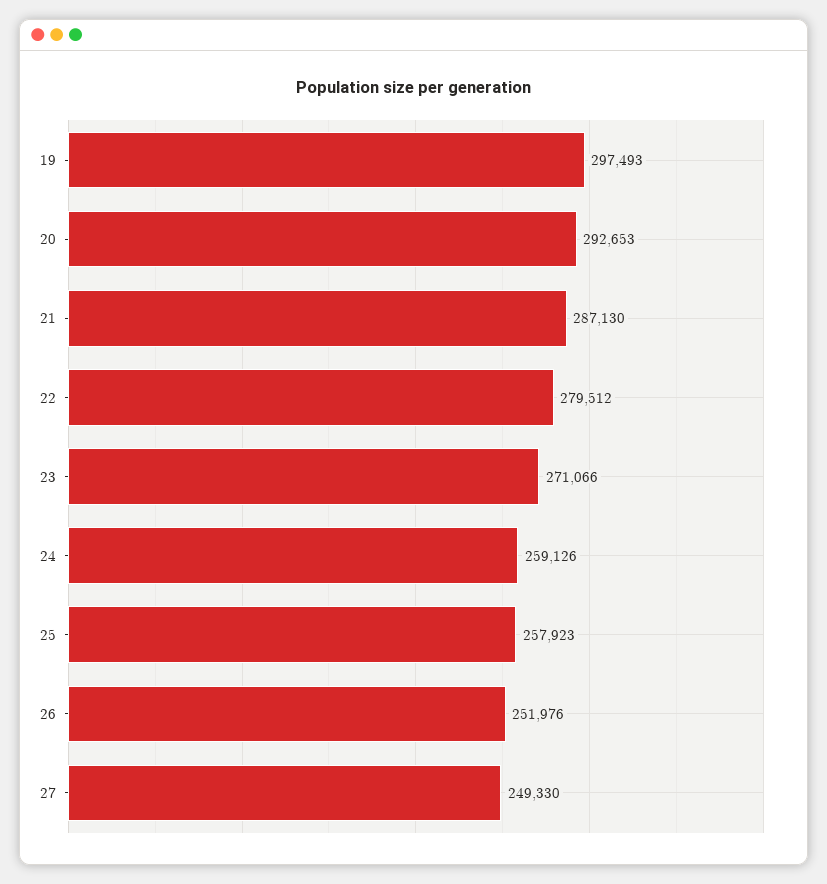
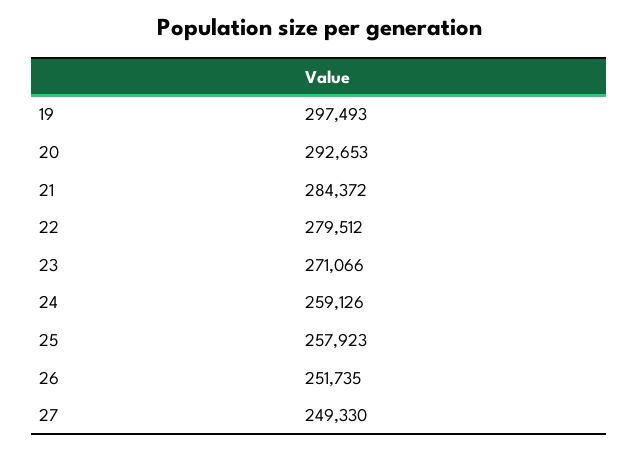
  {
    "19": 297493,
    "20": 292653,
-   "21": 287130,
+   "21": 284372,
    "22": 279512,
    "23": 271066,
    "24": 259126,
    "25": 257923,
-   "26": 251976,
+   "26": 251735,
    "27": 249330
  }

